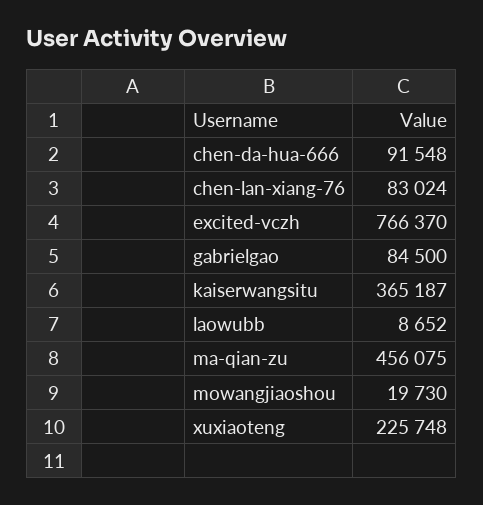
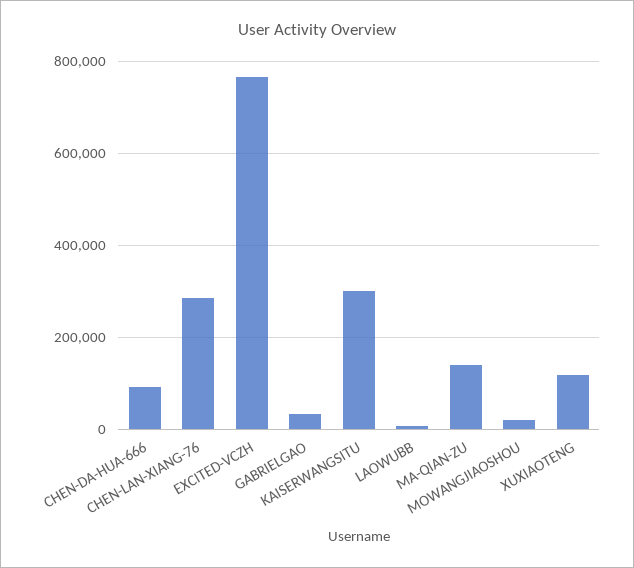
  {
    "chen-da-hua-666": 91548,
-   "chen-lan-xiang-76": 83024,
+   "chen-lan-xiang-76": 280000,
    "excited-vczh": 766370,
-   "gabrielgao": 84500,
+   "gabrielgao": 40000,
-   "kaiserwangsitu": 365187,
+   "kaiserwangsitu": 300000,
    "laowubb": 8652,
-   "ma-qian-zu": 456075,
+   "ma-qian-zu": 140000,
    "mowangjiaoshou": 19730,
-   "xuxiaoteng": 225748
+   "xuxiaoteng": 120000
  }

